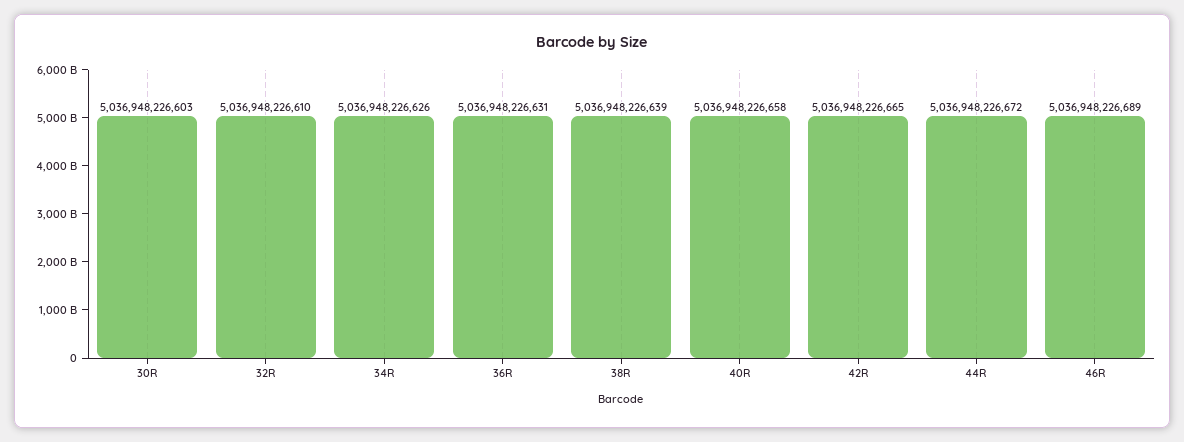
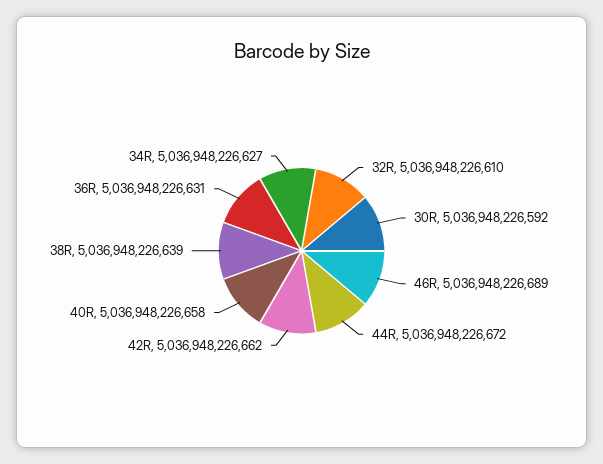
  {
-   "30R": 5036948226603,
+   "30R": 5036948226592,
    "32R": 5036948226610,
-   "34R": 5036948226626,
+   "34R": 5036948226627,
    "36R": 5036948226631,
    "38R": 5036948226639,
    "40R": 5036948226658,
-   "42R": 5036948226665,
+   "42R": 5036948226662,
    "44R": 5036948226672,
    "46R": 5036948226689
  }

